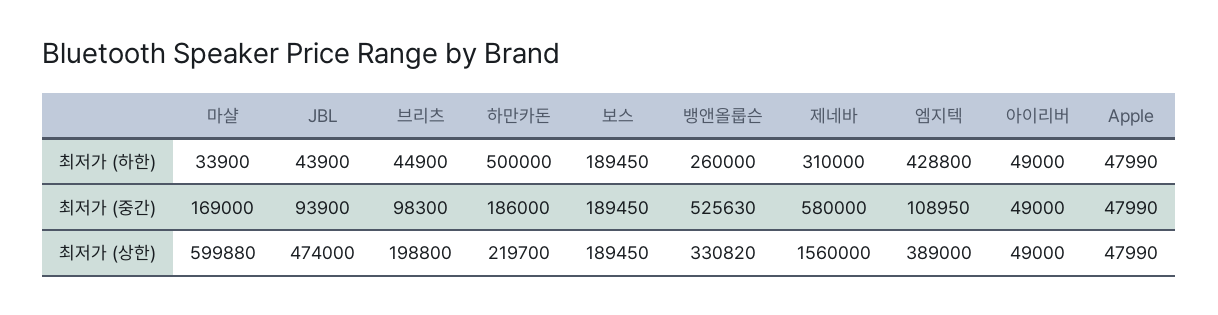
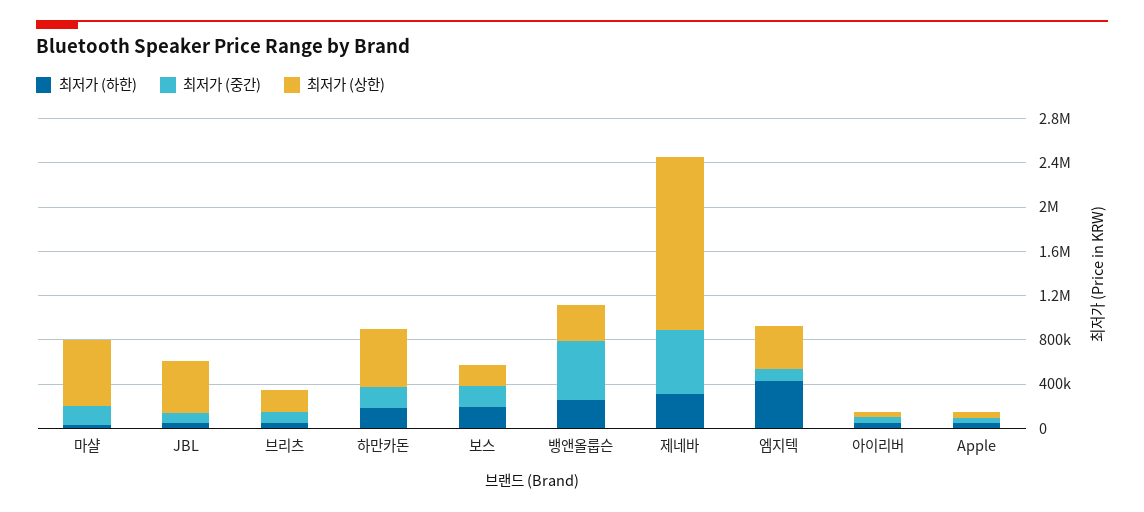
  {
    "최저가 (하한)": {
      "마샬": 33900,
      "JBL": 43900,
      "브리츠": 44900,
-     "하만카돈": 500000,
+     "하만카돈": 200000,
      "보스": 189450,
      "뱅앤올룹슨": 260000,
      "제네바": 310000,
      "엠지텍": 428800,
      "아이리버": 49000,
      "Apple": 47990
    },
    "최저가 (중간)": {
      "마샬": 169000,
      "JBL": 93900,
      "브리츠": 98300,
      "하만카돈": 186000,
      "보스": 189450,
      "뱅앤올룹슨": 525630,
      "제네바": 580000,
      "엠지텍": 108950,
      "아이리버": 49000,
      "Apple": 47990
    },
    "최저가 (상한)": {
      "마샬": 599880,
      "JBL": 474000,
      "브리츠": 198800,
-     "하만카돈": 219700,
+     "하만카돈": 500000,
      "보스": 189450,
      "뱅앤올룹슨": 330820,
      "제네바": 1560000,
      "엠지텍": 389000,
      "아이리버": 49000,
      "Apple": 47990
    }
  }

